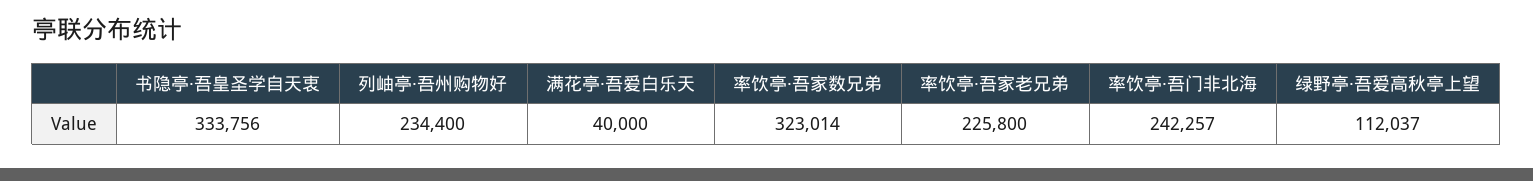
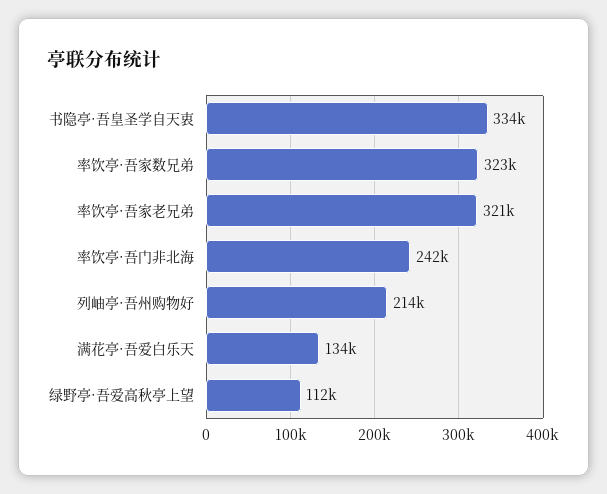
  {
    "书隐亭·吾皇圣学自天衷": 333756,
-   "列岫亭·吾州购物好": 234400,
+   "列岫亭·吾州购物好": 214000,
-   "满花亭·吾爱白乐天": 40000,
+   "满花亭·吾爱白乐天": 134000,
    "率饮亭·吾家数兄弟": 323014,
-   "率饮亭·吾家老兄弟": 225800,
+   "率饮亭·吾家老兄弟": 321000,
    "率饮亭·吾门非北海": 242257,
    "绿野亭·吾爱高秋亭上望": 112037
  }

